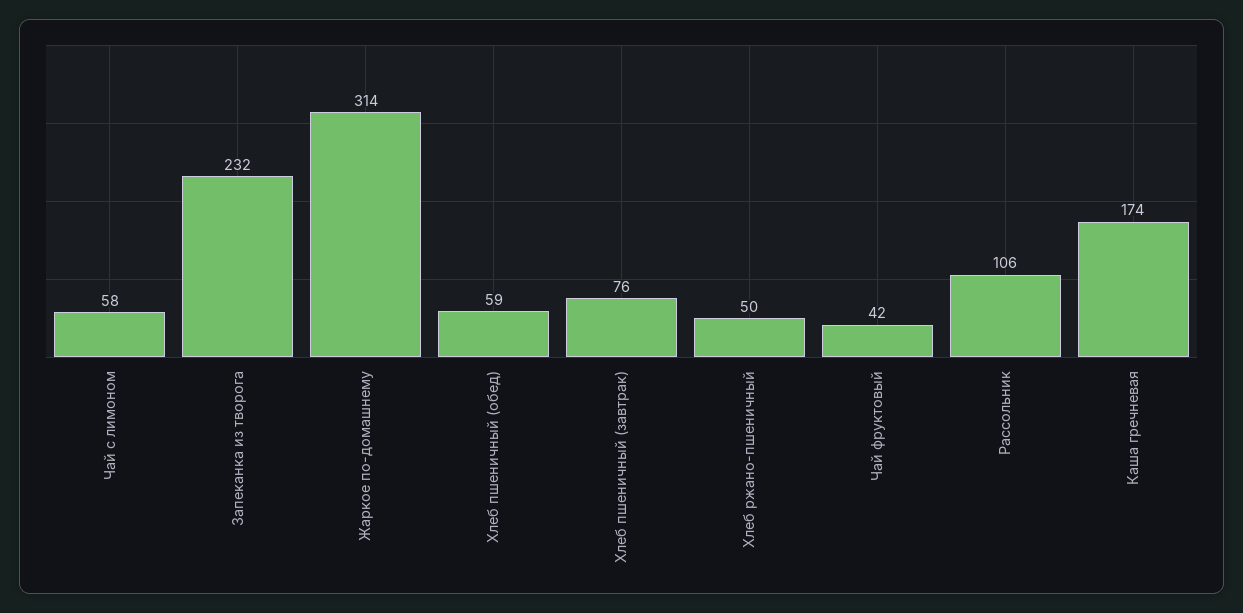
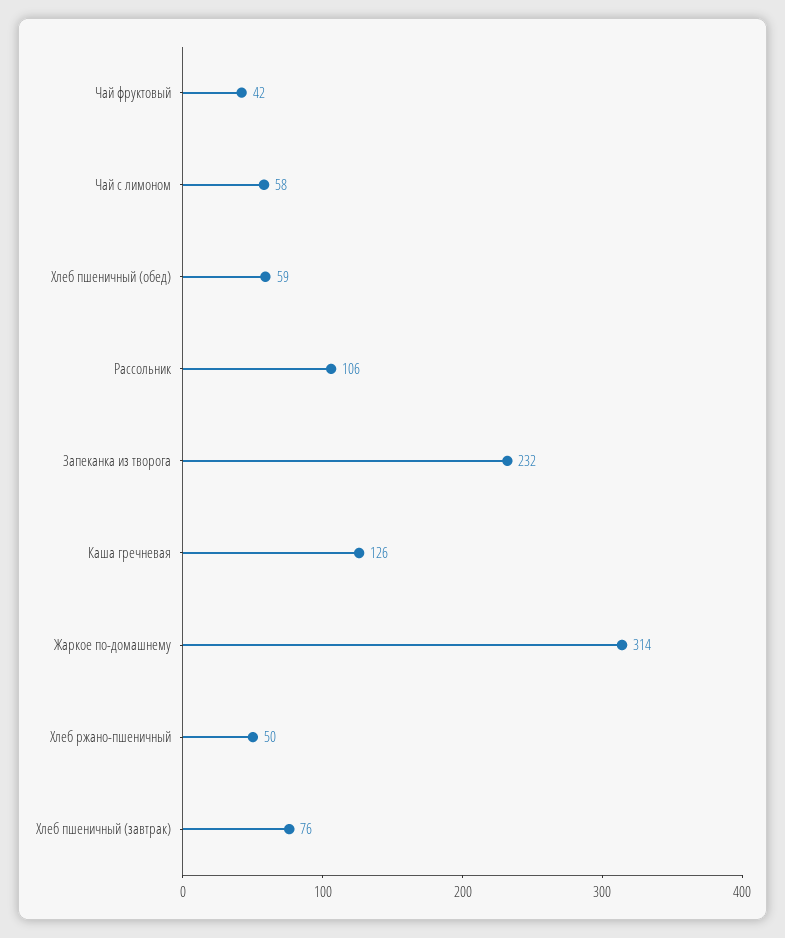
  {
    "Чай с лимоном": 58,
    "Запеканка из творога": 232,
    "Жаркое по-домашнему": 314,
    "Хлеб пшеничный (обед)": 59,
    "Хлеб пшеничный (завтрак)": 76,
    "Хлеб ржано-пшеничный": 50,
    "Чай фруктовый": 42,
    "Рассольник": 106,
-   "Каша гречневая": 174
+   "Каша гречневая": 126
  }

